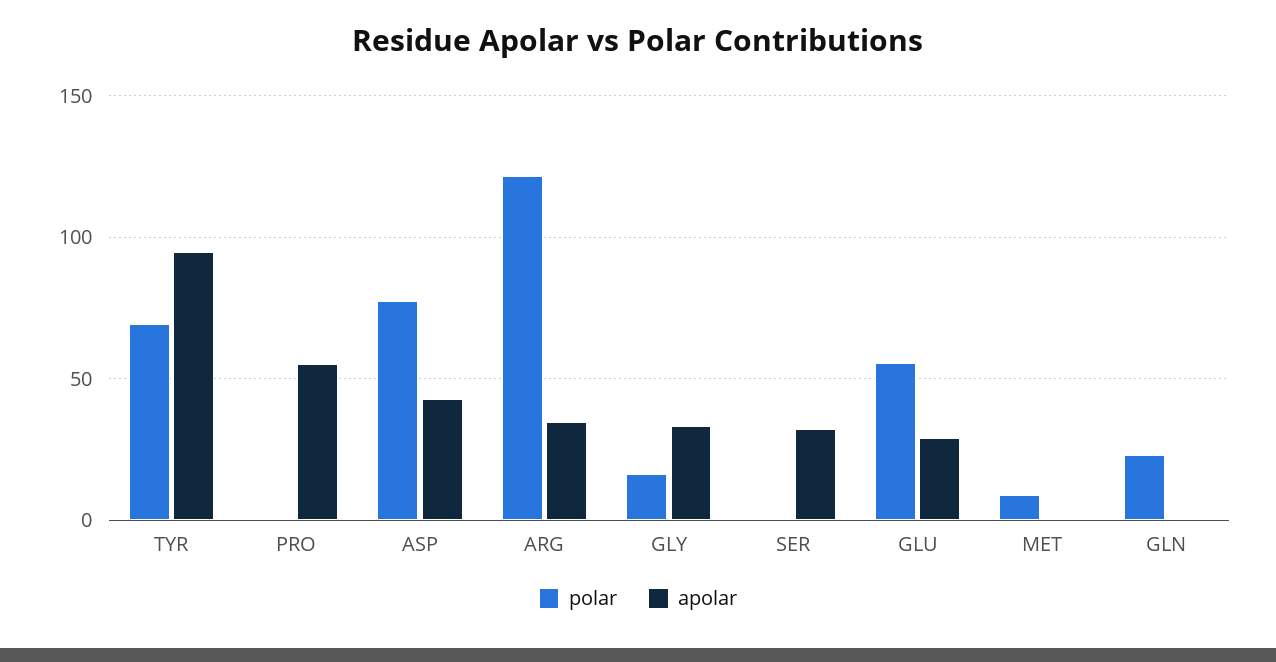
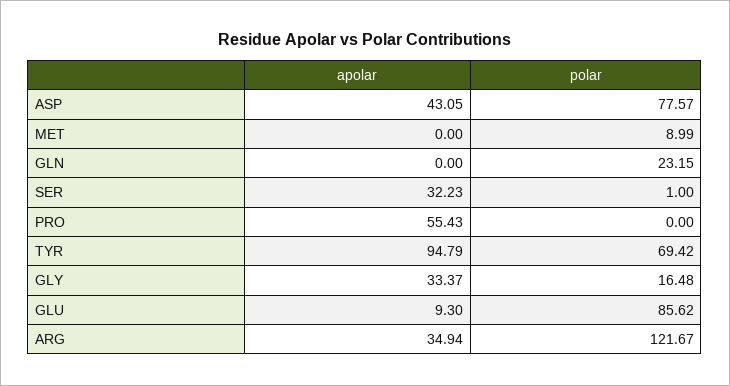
  {
    "polar": {
      "TYR": 69.42,
      "PRO": 0,
      "ASP": 77.57,
      "ARG": 121.67,
      "GLY": 16.48,
      "SER": 1,
-     "GLU": 55,
+     "GLU": 85.62,
      "MET": 8.99,
      "GLN": 23.15
    },
    "apolar": {
      "TYR": 94.79,
      "PRO": 55.43,
      "ASP": 43.05,
      "ARG": 34.94,
      "GLY": 33.37,
      "SER": 32.23,
-     "GLU": 30,
+     "GLU": 9.3,
      "MET": 0,
      "GLN": 0
    }
  }

